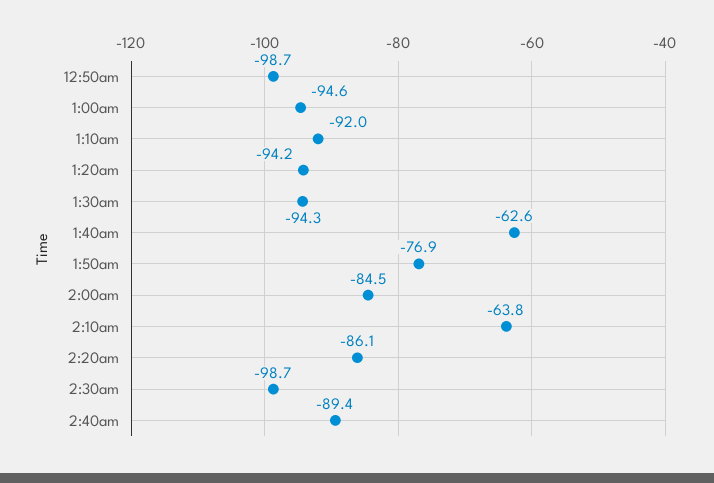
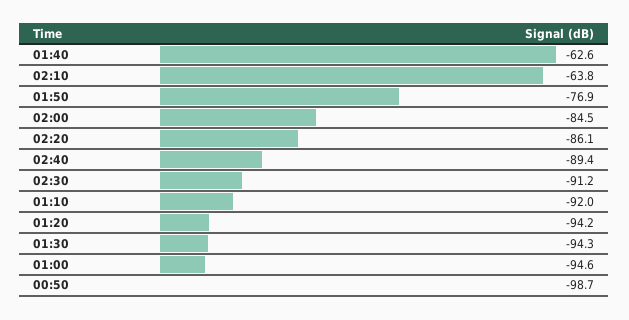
  {
    "12:50am": -98.7,
    "1:00am": -94.6,
    "1:10am": -92,
    "1:20am": -94.2,
    "1:30am": -94.3,
    "1:40am": -62.6,
    "1:50am": -76.9,
    "2:00am": -84.5,
    "2:10am": -63.8,
    "2:20am": -86.1,
-   "2:30am": -98.7,
+   "2:30am": -91.2,
    "2:40am": -89.4
  }

